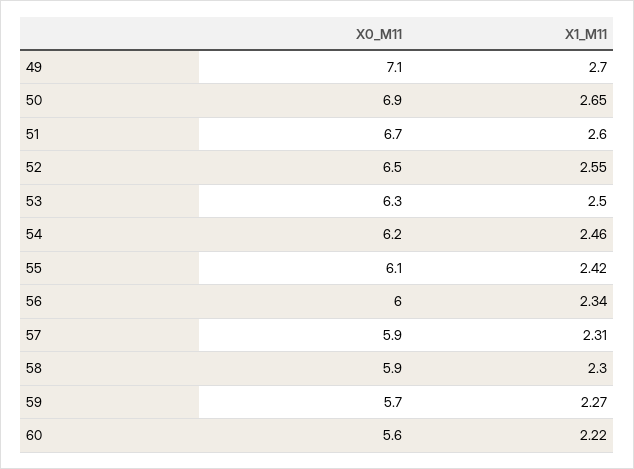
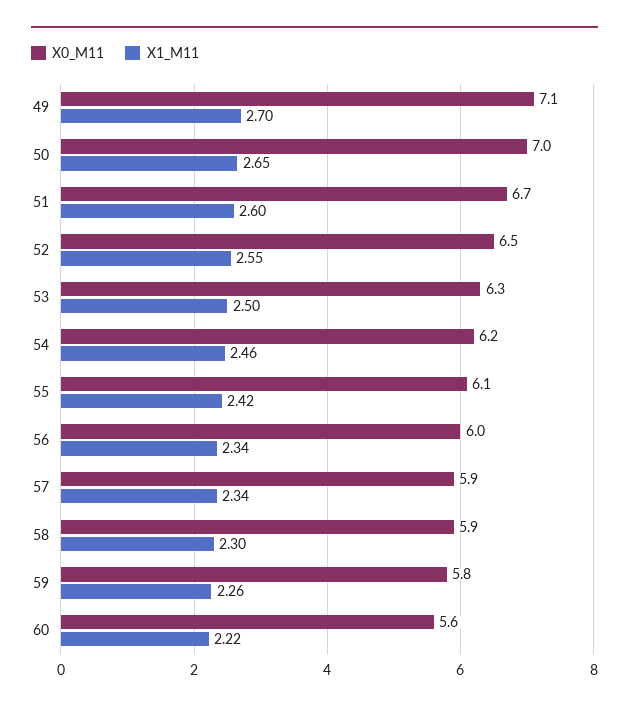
  {
    "X0_M11": {
      "49": 7.1,
-     "50": 6.9,
+     "50": 7,
      "51": 6.7,
      "52": 6.5,
      "53": 6.3,
      "54": 6.2,
      "55": 6.1,
      "56": 6,
      "57": 5.9,
      "58": 5.9,
-     "59": 5.7,
+     "59": 5.8,
      "60": 5.6
    },
    "X1_M11": {
      "49": 2.7,
      "50": 2.65,
      "51": 2.6,
      "52": 2.55,
      "53": 2.5,
      "54": 2.46,
      "55": 2.42,
      "56": 2.34,
-     "57": 2.31,
+     "57": 2.34,
      "58": 2.3,
-     "59": 2.27,
+     "59": 2.26,
      "60": 2.22
    }
  }

